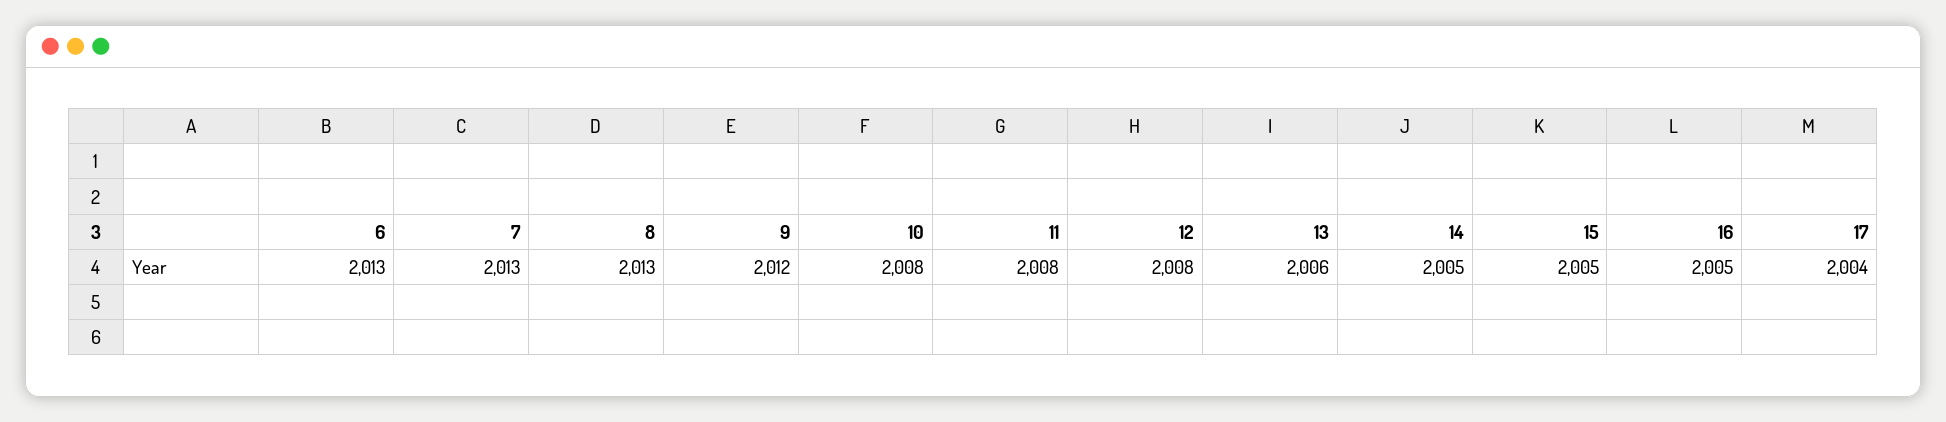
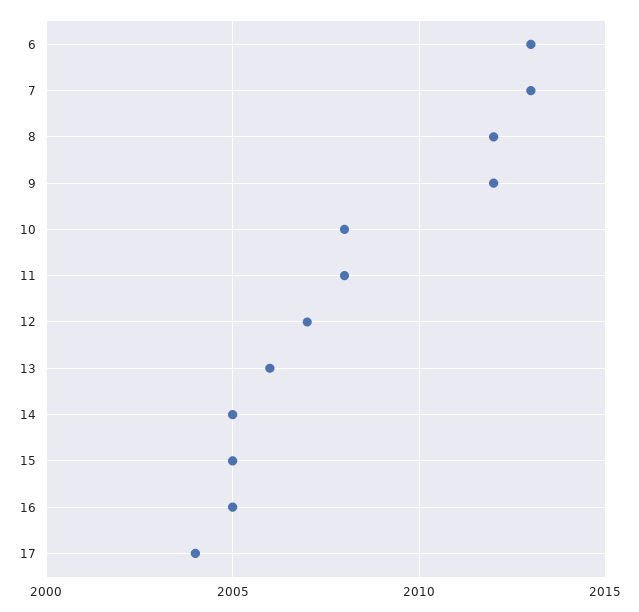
  {
    "6": 2013,
    "7": 2013,
-   "8": 2013,
+   "8": 2012,
    "9": 2012,
    "10": 2008,
    "11": 2008,
-   "12": 2008,
+   "12": 2007,
    "13": 2006,
    "14": 2005,
    "15": 2005,
    "16": 2005,
    "17": 2004
  }

